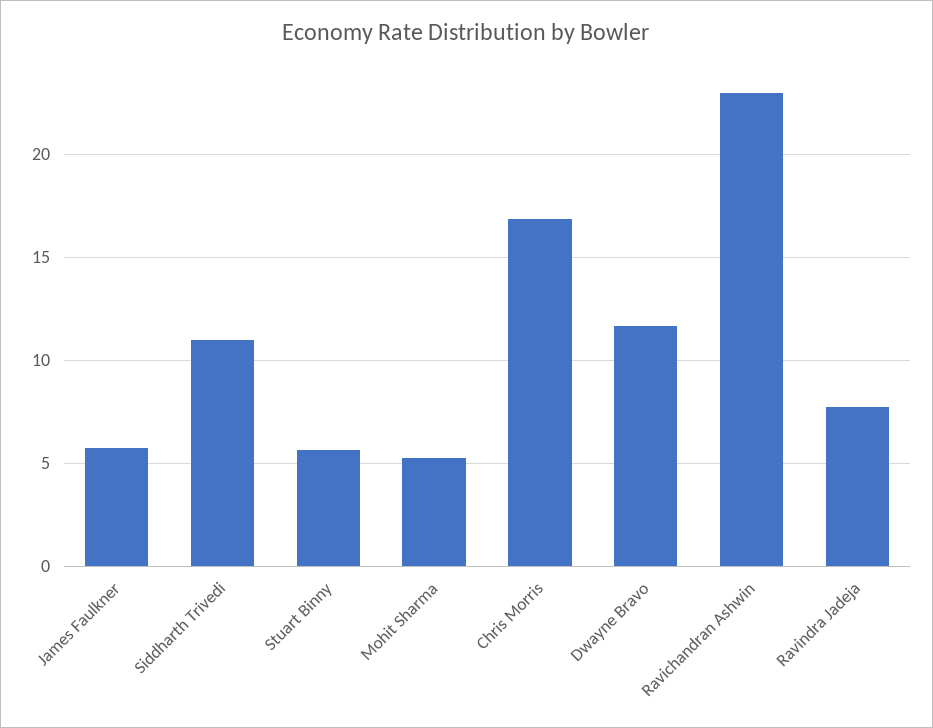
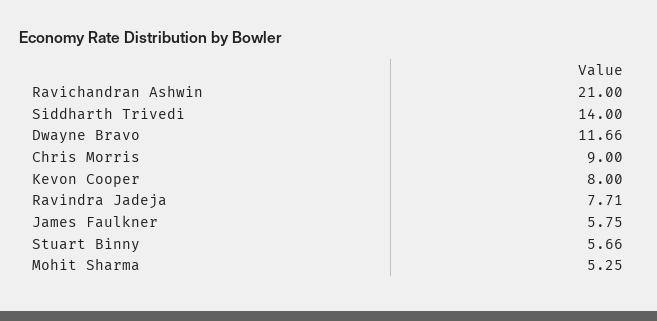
  {
    "James Faulkner": 5.75,
-   "Siddharth Trivedi": 11,
+   "Siddharth Trivedi": 14,
    "Stuart Binny": 5.66,
    "Mohit Sharma": 5.25,
-   "Chris Morris": 17,
+   "Chris Morris": 9,
    "Dwayne Bravo": 11.66,
-   "Ravichandran Ashwin": 23,
+   "Ravichandran Ashwin": 21,
-   "Ravindra Jadeja": 7.71
+   "Ravindra Jadeja": 7.71,
+   "Kevon Cooper": 8
  }

